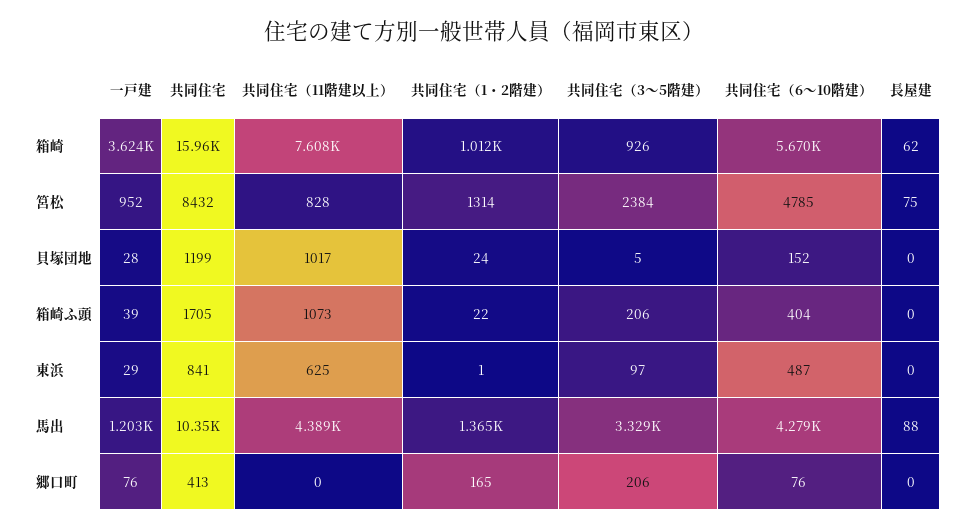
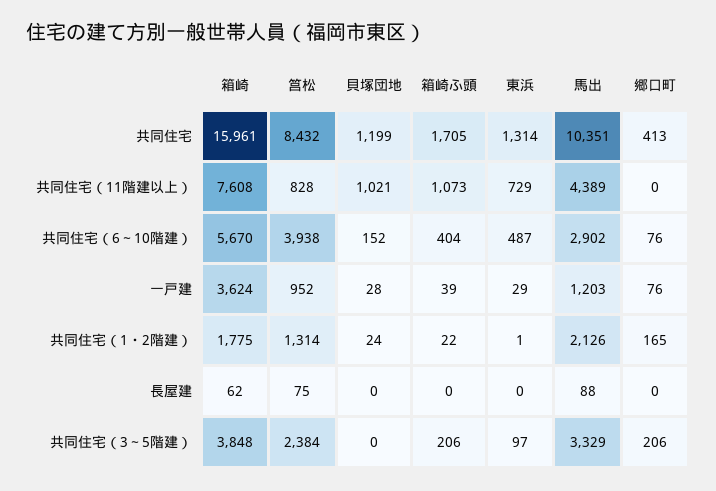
  {
    "一戸建": {
      "箱崎": 3624,
      "筥松": 952,
      "貝塚団地": 28,
      "箱崎ふ頭": 39,
      "東浜": 29,
      "馬出": 1203,
      "郷口町": 76
    },
    "共同住宅": {
      "箱崎": 15961,
      "筥松": 8432,
      "貝塚団地": 1199,
      "箱崎ふ頭": 1705,
-     "東浜": 841,
+     "東浜": 1314,
      "馬出": 10351,
      "郷口町": 413
    },
    "共同住宅（11階建以上）": {
      "箱崎": 7608,
      "筥松": 828,
-     "貝塚団地": 1017,
+     "貝塚団地": 1021,
      "箱崎ふ頭": 1073,
-     "東浜": 625,
+     "東浜": 729,
      "馬出": 4389,
      "郷口町": 0
    },
    "共同住宅（1・2階建）": {
-     "箱崎": 1012,
+     "箱崎": 1775,
      "筥松": 1314,
      "貝塚団地": 24,
      "箱崎ふ頭": 22,
      "東浜": 1,
-     "馬出": 1365,
+     "馬出": 2126,
      "郷口町": 165
    },
    "共同住宅（3～5階建）": {
-     "箱崎": 926,
+     "箱崎": 3848,
      "筥松": 2384,
-     "貝塚団地": 5,
+     "貝塚団地": 0,
      "箱崎ふ頭": 206,
      "東浜": 97,
      "馬出": 3329,
      "郷口町": 206
    },
    "共同住宅（6～10階建）": {
      "箱崎": 5670,
-     "筥松": 4785,
+     "筥松": 3938,
      "貝塚団地": 152,
      "箱崎ふ頭": 404,
      "東浜": 487,
-     "馬出": 4279,
+     "馬出": 2902,
      "郷口町": 76
    },
    "長屋建": {
      "箱崎": 62,
      "筥松": 75,
      "貝塚団地": 0,
      "箱崎ふ頭": 0,
      "東浜": 0,
      "馬出": 88,
      "郷口町": 0
    }
  }

